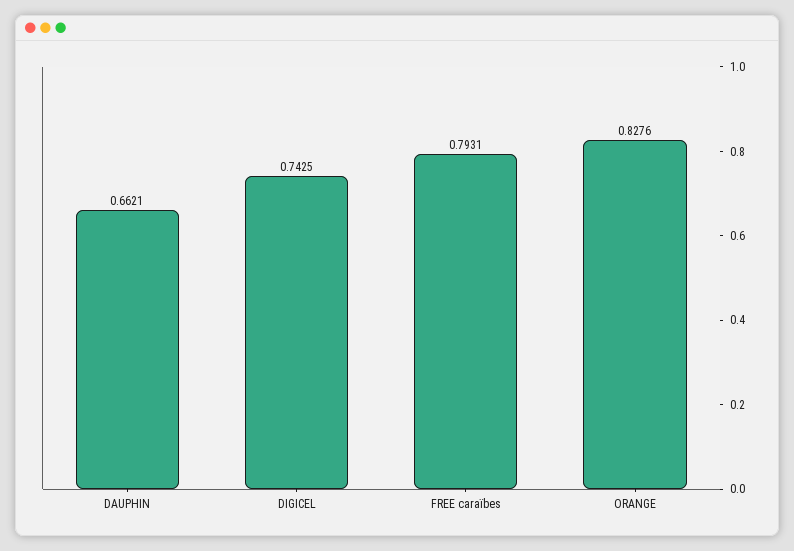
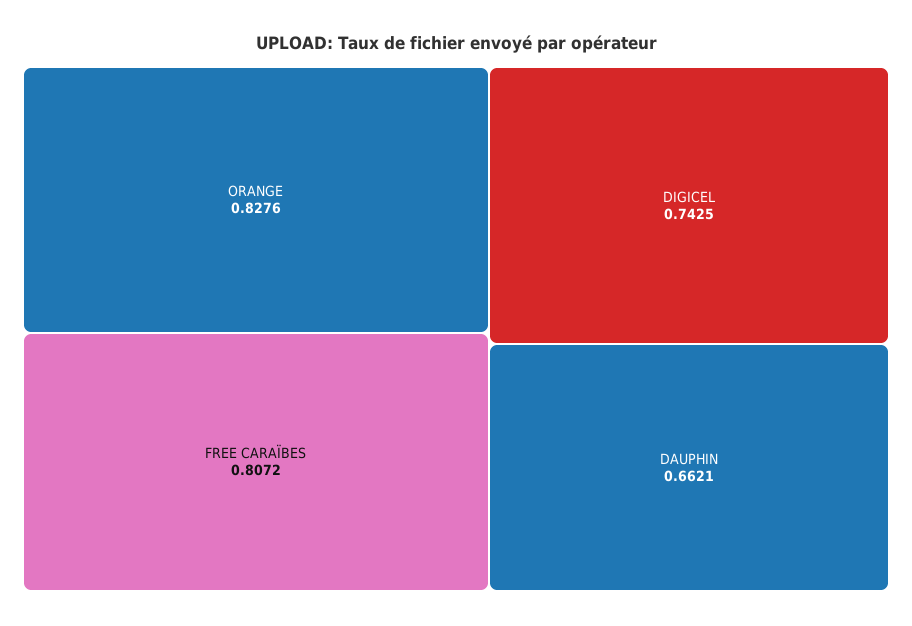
  {
    "DAUPHIN": 0.6621,
    "DIGICEL": 0.7425,
-   "FREE caraïbes": 0.7931,
+   "FREE caraïbes": 0.8072,
    "ORANGE": 0.8276
  }

